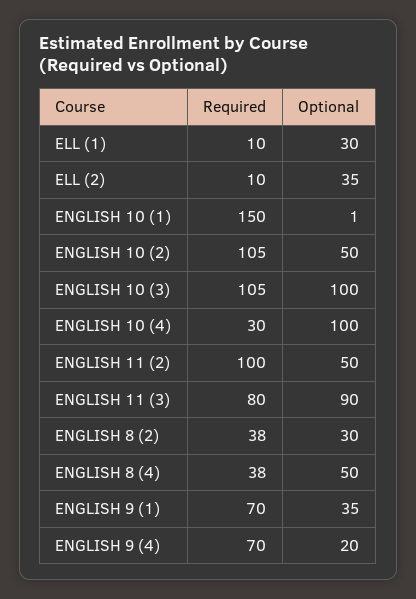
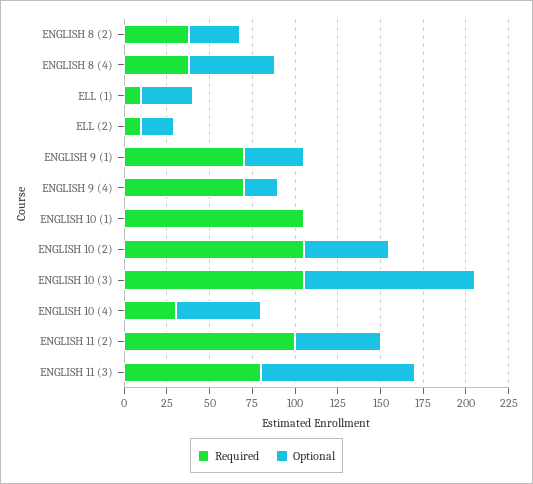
  {
    "Required": {
      "ELL (1)": 10,
      "ELL (2)": 10,
-     "ENGLISH 10 (1)": 150,
+     "ENGLISH 10 (1)": 105,
      "ENGLISH 10 (2)": 105,
      "ENGLISH 10 (3)": 105,
      "ENGLISH 10 (4)": 30,
      "ENGLISH 11 (2)": 100,
      "ENGLISH 11 (3)": 80,
      "ENGLISH 8 (2)": 38,
      "ENGLISH 8 (4)": 38,
      "ENGLISH 9 (1)": 70,
      "ENGLISH 9 (4)": 70
    },
    "Optional": {
      "ELL (1)": 30,
-     "ELL (2)": 35,
+     "ELL (2)": 20,
      "ENGLISH 10 (1)": 1,
      "ENGLISH 10 (2)": 50,
      "ENGLISH 10 (3)": 100,
-     "ENGLISH 10 (4)": 100,
+     "ENGLISH 10 (4)": 50,
      "ENGLISH 11 (2)": 50,
      "ENGLISH 11 (3)": 90,
      "ENGLISH 8 (2)": 30,
      "ENGLISH 8 (4)": 50,
      "ENGLISH 9 (1)": 35,
      "ENGLISH 9 (4)": 20
    }
  }

